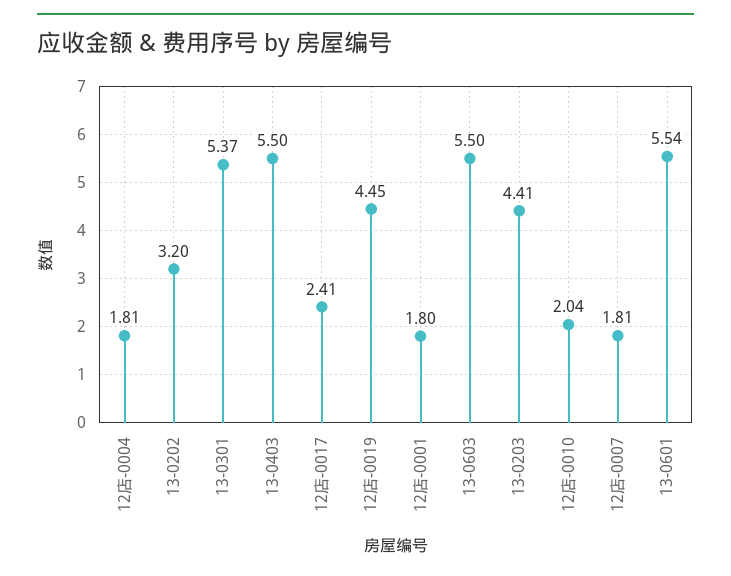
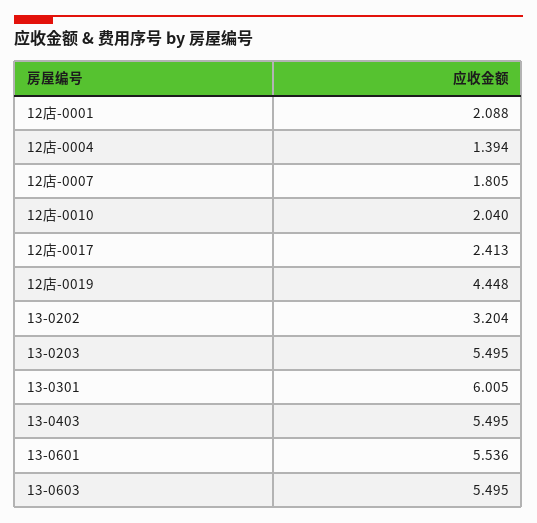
  {
-   "12店-0004": 1.81,
+   "12店-0004": 1.394,
    "13-0202": 3.204,
-   "13-0301": 5.37,
+   "13-0301": 6.005,
    "13-0403": 5.495,
    "12店-0017": 2.413,
    "12店-0019": 4.448,
-   "12店-0001": 1.8,
+   "12店-0001": 2.088,
    "13-0603": 5.495,
-   "13-0203": 4.41,
+   "13-0203": 5.495,
    "12店-0010": 2.04,
    "12店-0007": 1.805,
    "13-0601": 5.536
  }

